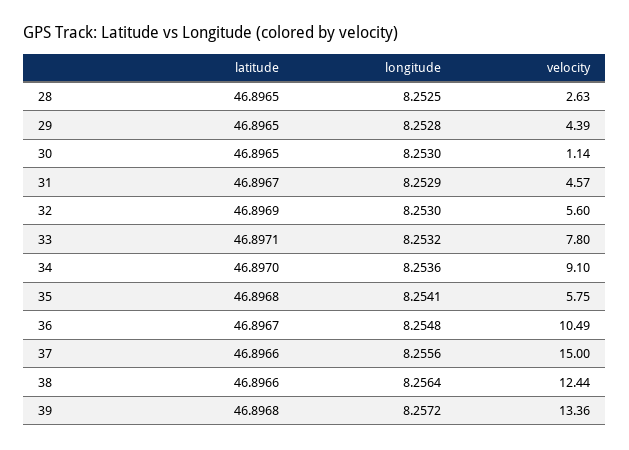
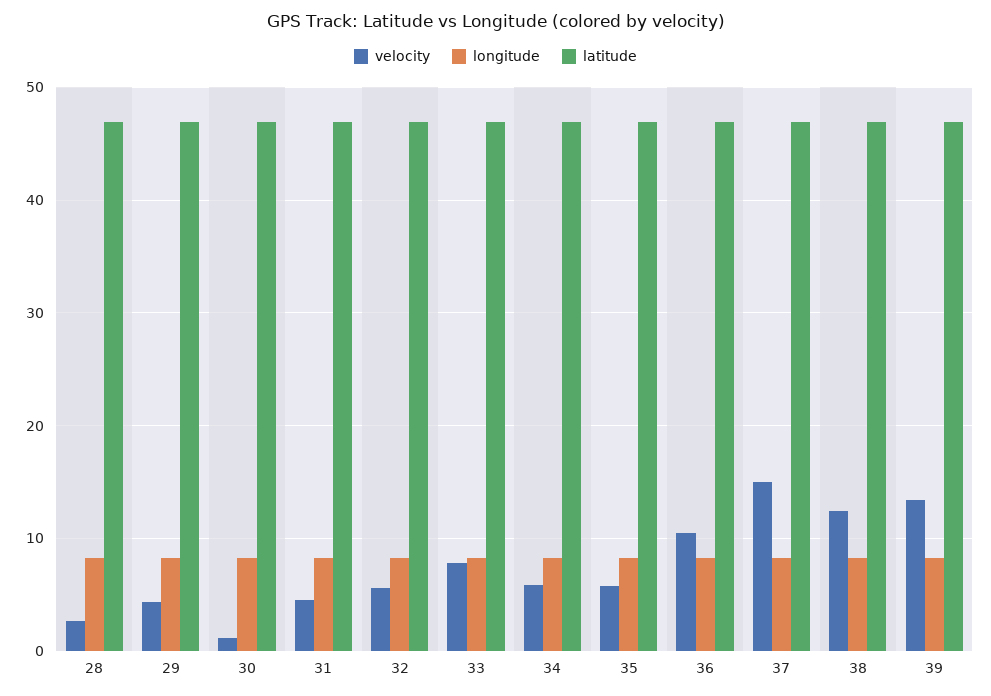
  {
    "latitude": {
      "28": 46.8965,
      "29": 46.8965,
      "30": 46.8965,
      "31": 46.8967,
      "32": 46.8969,
      "33": 46.8971,
      "34": 46.897,
      "35": 46.8968,
      "36": 46.8967,
      "37": 46.8966,
      "38": 46.8966,
      "39": 46.8968
    },
    "longitude": {
      "28": 8.2525,
      "29": 8.2528,
      "30": 8.253,
      "31": 8.2529,
      "32": 8.253,
      "33": 8.2532,
      "34": 8.2536,
      "35": 8.2541,
      "36": 8.2548,
      "37": 8.2556,
      "38": 8.2564,
      "39": 8.2572
    },
    "velocity": {
      "28": 2.63,
      "29": 4.39,
      "30": 1.14,
      "31": 4.57,
      "32": 5.6,
      "33": 7.8,
-     "34": 9.1,
+     "34": 6,
      "35": 5.75,
      "36": 10.49,
      "37": 15,
      "38": 12.44,
      "39": 13.36
    }
  }

